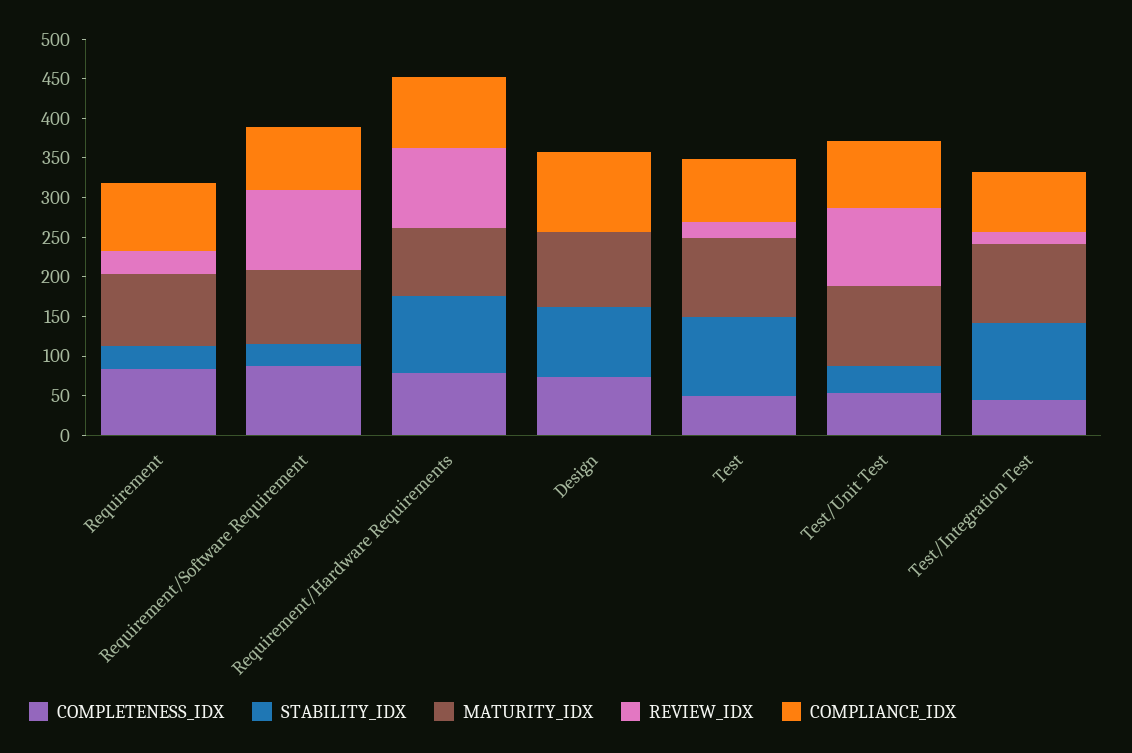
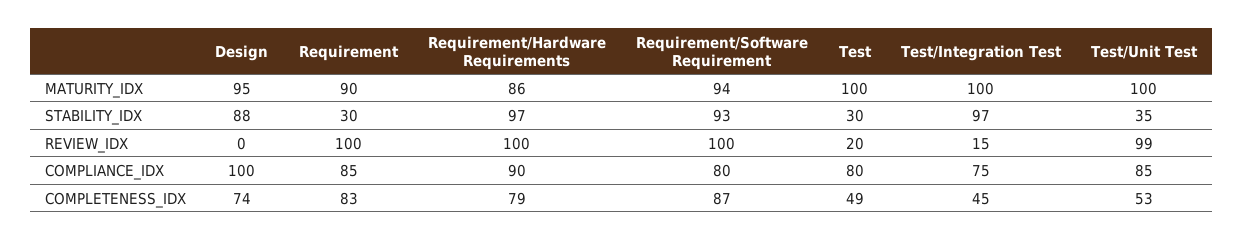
  {
    "COMPLETENESS_IDX": {
      "Requirement": 83,
      "Requirement/Software Requirement": 87,
      "Requirement/Hardware Requirements": 79,
      "Design": 74,
      "Test": 49,
      "Test/Unit Test": 53,
      "Test/Integration Test": 45
    },
    "STABILITY_IDX": {
      "Requirement": 30,
-     "Requirement/Software Requirement": 25,
+     "Requirement/Software Requirement": 93,
      "Requirement/Hardware Requirements": 97,
      "Design": 88,
-     "Test": 100,
+     "Test": 30,
      "Test/Unit Test": 35,
      "Test/Integration Test": 97
    },
    "MATURITY_IDX": {
      "Requirement": 90,
      "Requirement/Software Requirement": 94,
      "Requirement/Hardware Requirements": 86,
      "Design": 95,
      "Test": 100,
      "Test/Unit Test": 100,
      "Test/Integration Test": 100
    },
    "REVIEW_IDX": {
-     "Requirement": 25,
+     "Requirement": 100,
      "Requirement/Software Requirement": 100,
      "Requirement/Hardware Requirements": 100,
      "Design": 0,
      "Test": 20,
      "Test/Unit Test": 99,
      "Test/Integration Test": 15
    },
    "COMPLIANCE_IDX": {
      "Requirement": 85,
      "Requirement/Software Requirement": 80,
      "Requirement/Hardware Requirements": 90,
      "Design": 100,
      "Test": 80,
      "Test/Unit Test": 85,
      "Test/Integration Test": 75
    }
  }

